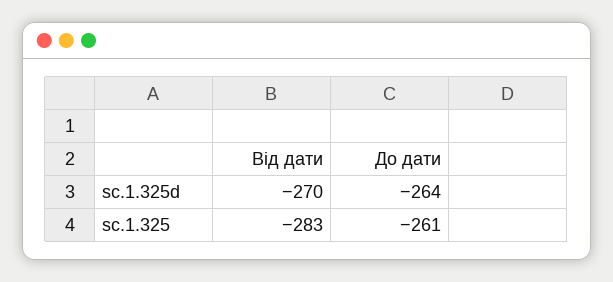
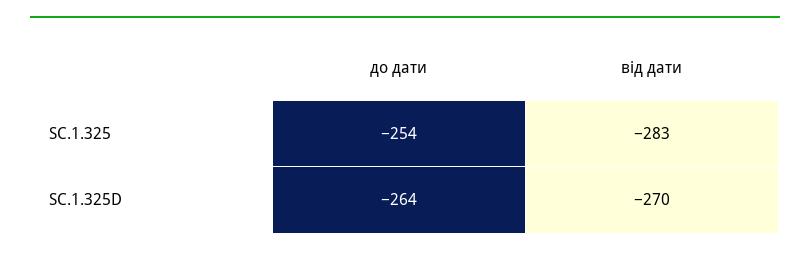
  {
    "Від дати": {
      "sc.1.325d": -270,
      "sc.1.325": -283
    },
    "До дати": {
      "sc.1.325d": -264,
-     "sc.1.325": -261
+     "sc.1.325": -254
    }
  }

